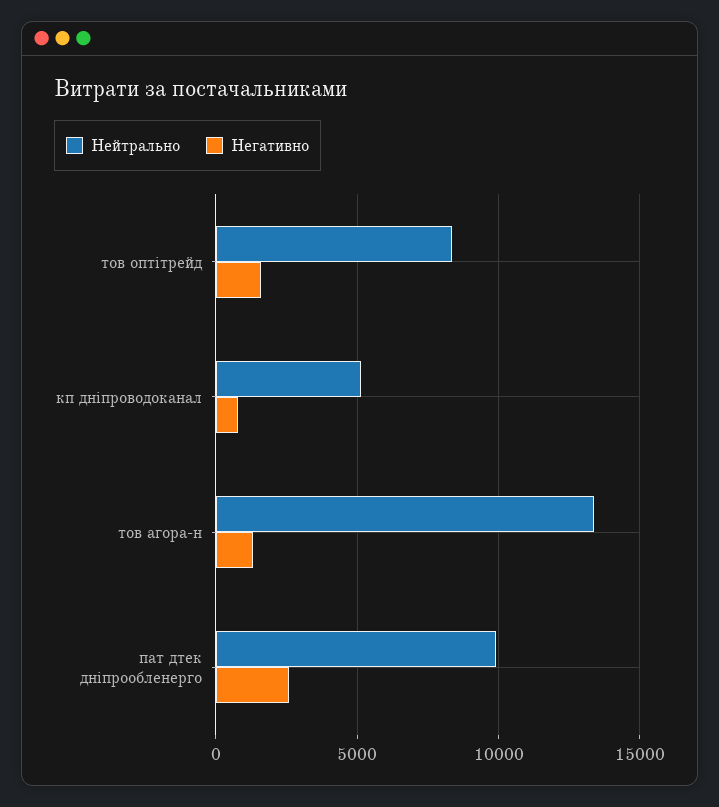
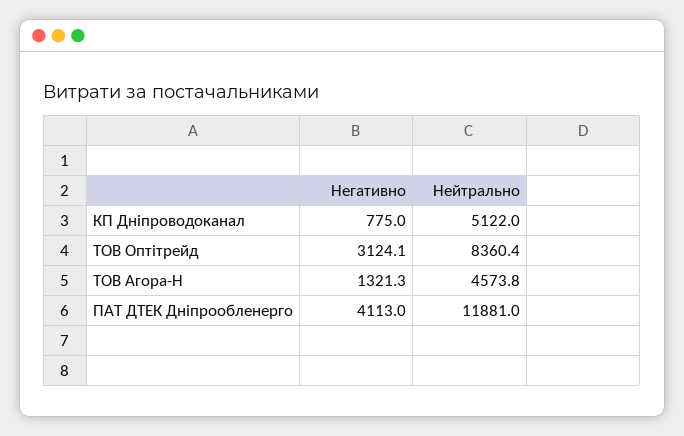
  {
    "Нейтрально": {
      "тов оптітрейд": 8360.4,
      "кп дніпроводоканал": 5122,
-     "тов агора-н": 13500,
+     "тов агора-н": 4573.8,
-     "пат дтек дніпрообленерго": 10000
+     "пат дтек дніпрообленерго": 11881
    },
    "Негативно": {
-     "тов оптітрейд": 1500,
+     "тов оптітрейд": 3124.1,
      "кп дніпроводоканал": 775,
      "тов агора-н": 1321.3,
-     "пат дтек дніпрообленерго": 2500
+     "пат дтек дніпрообленерго": 4113
    }
  }

